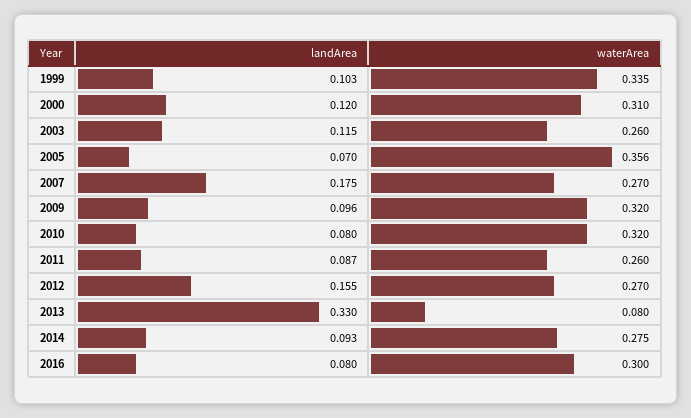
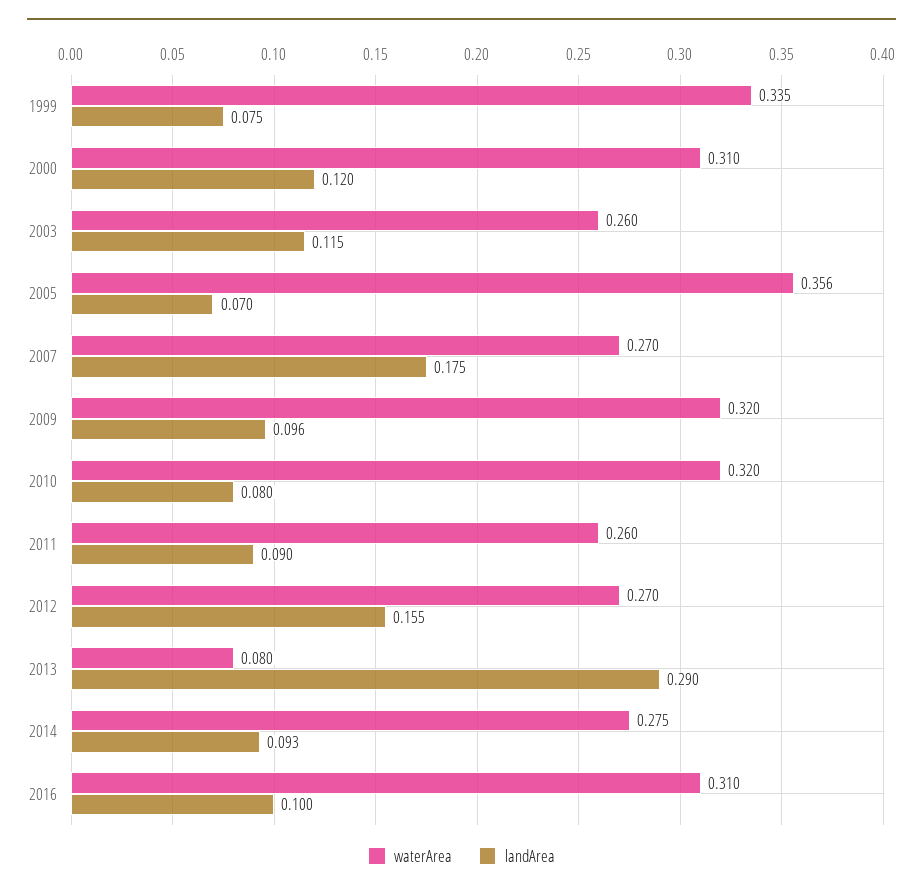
  {
    "landArea": {
-     "1999": 0.103,
+     "1999": 0.075,
      "2000": 0.12,
      "2003": 0.115,
      "2005": 0.07,
      "2007": 0.175,
      "2009": 0.096,
      "2010": 0.08,
-     "2011": 0.087,
+     "2011": 0.09,
      "2012": 0.155,
-     "2013": 0.33,
+     "2013": 0.29,
      "2014": 0.093,
-     "2016": 0.08
+     "2016": 0.1
    },
    "waterArea": {
      "1999": 0.335,
      "2000": 0.31,
      "2003": 0.26,
      "2005": 0.356,
      "2007": 0.27,
      "2009": 0.32,
      "2010": 0.32,
      "2011": 0.26,
      "2012": 0.27,
      "2013": 0.08,
      "2014": 0.275,
-     "2016": 0.3
+     "2016": 0.31
    }
  }

